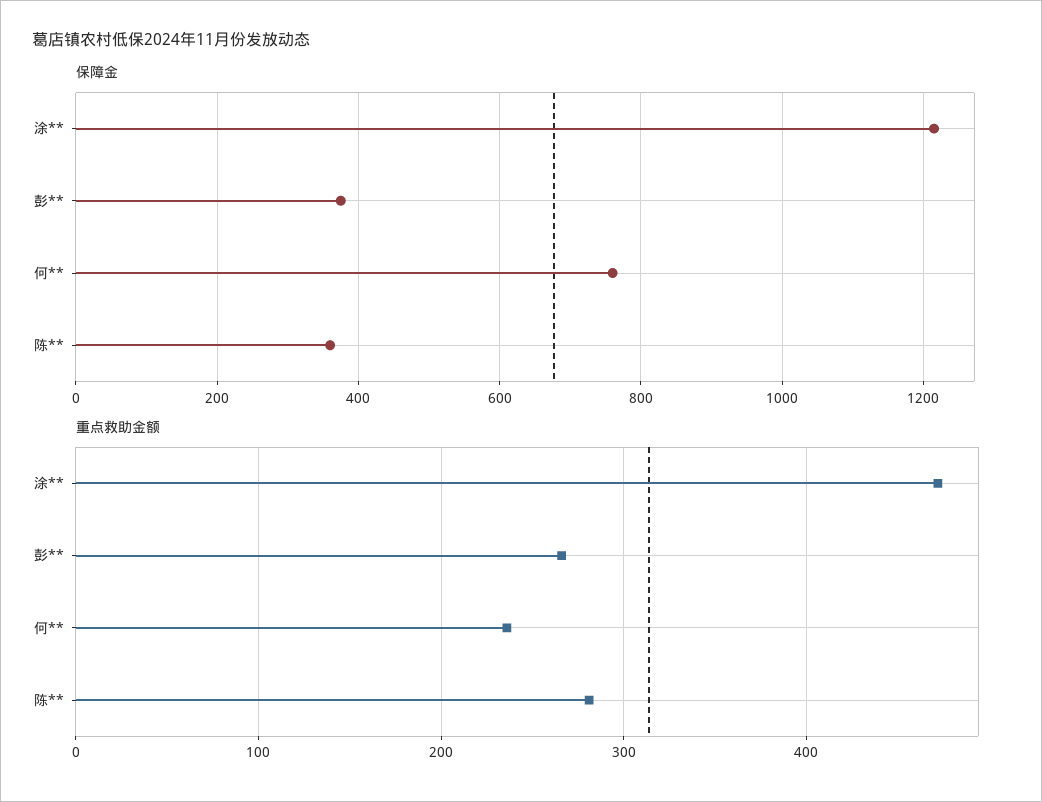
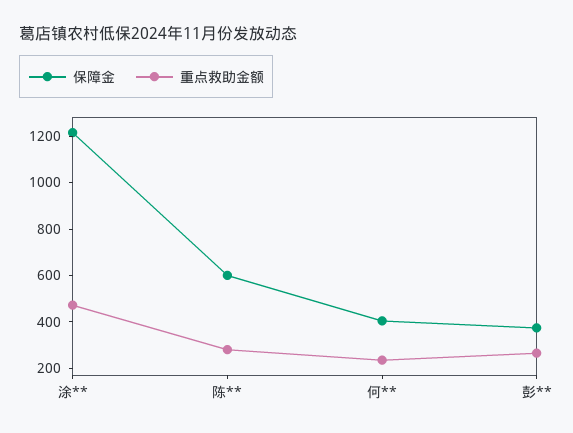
  {
    "保障金": {
      "涂**": 1220,
      "彭**": 380,
-     "何**": 760,
+     "何**": 400,
-     "陈**": 360
+     "陈**": 600
    },
    "重点救助金额": {
      "涂**": 470,
      "彭**": 270,
      "何**": 240,
      "陈**": 280
    }
  }

